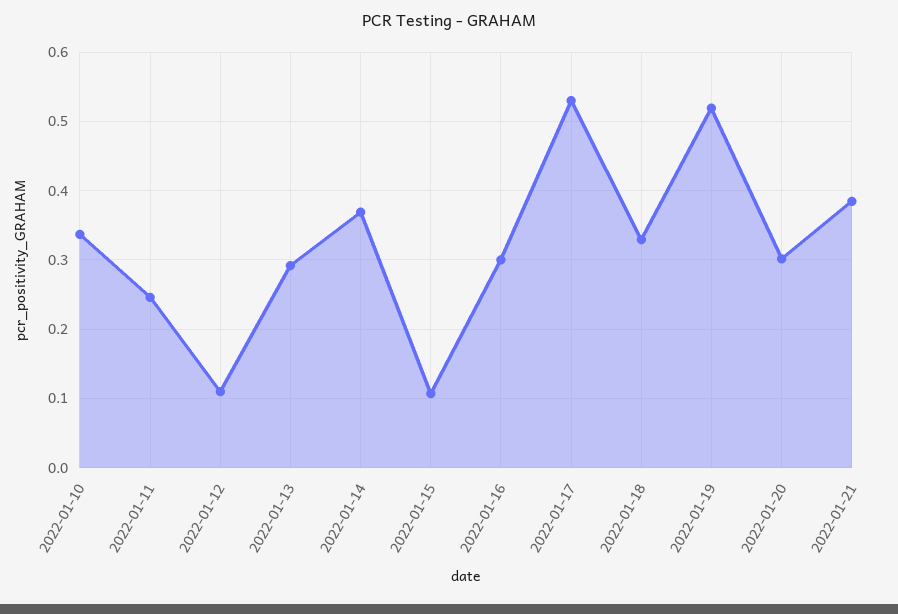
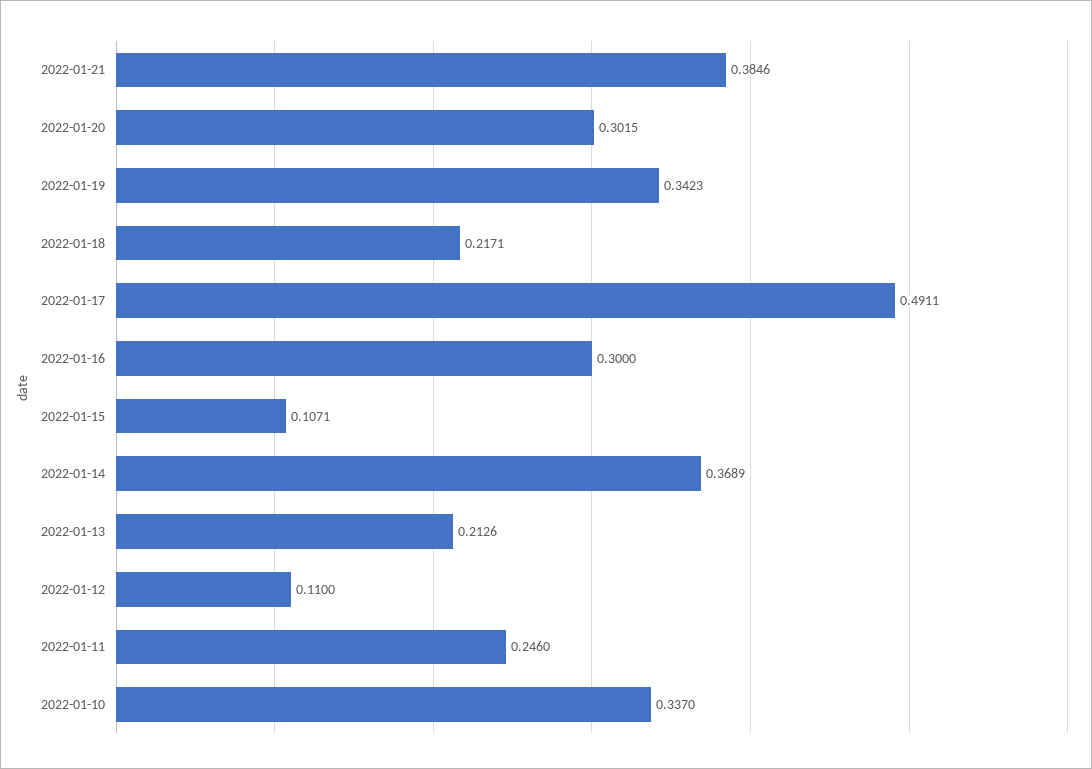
  {
    "2022-01-10": 0.337,
    "2022-01-11": 0.246,
    "2022-01-12": 0.11,
-   "2022-01-13": 0.29,
+   "2022-01-13": 0.2126,
    "2022-01-14": 0.3689,
    "2022-01-15": 0.1071,
    "2022-01-16": 0.3,
-   "2022-01-17": 0.53,
+   "2022-01-17": 0.4911,
-   "2022-01-18": 0.33,
+   "2022-01-18": 0.2171,
-   "2022-01-19": 0.52,
+   "2022-01-19": 0.3423,
    "2022-01-20": 0.3015,
    "2022-01-21": 0.3846
  }

